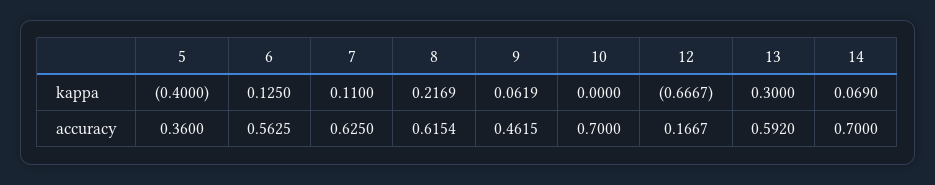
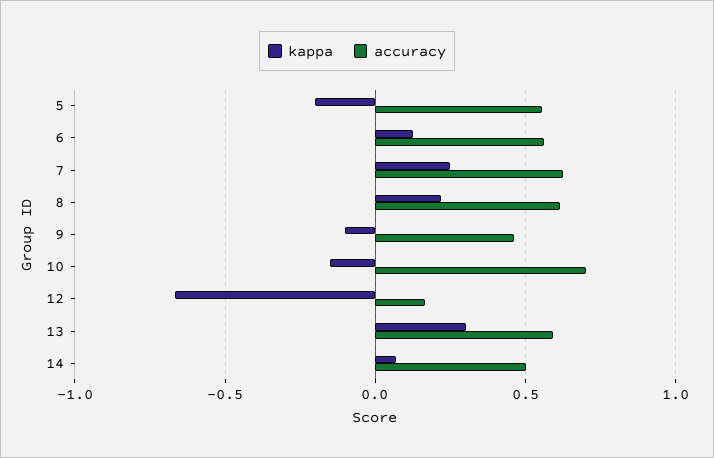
  {
    "kappa": {
-     "5": -0.4,
+     "5": -0.2,
      "6": 0.125,
-     "7": 0.11,
+     "7": 0.25,
      "8": 0.2169,
-     "9": 0.0619,
+     "9": -0.1,
-     "10": 0,
+     "10": -0.15,
      "12": -0.6667,
      "13": 0.3,
      "14": 0.069
    },
    "accuracy": {
-     "5": 0.36,
+     "5": 0.55,
      "6": 0.5625,
      "7": 0.625,
      "8": 0.6154,
      "9": 0.4615,
      "10": 0.7,
      "12": 0.1667,
      "13": 0.592,
-     "14": 0.7
+     "14": 0.5
    }
  }

